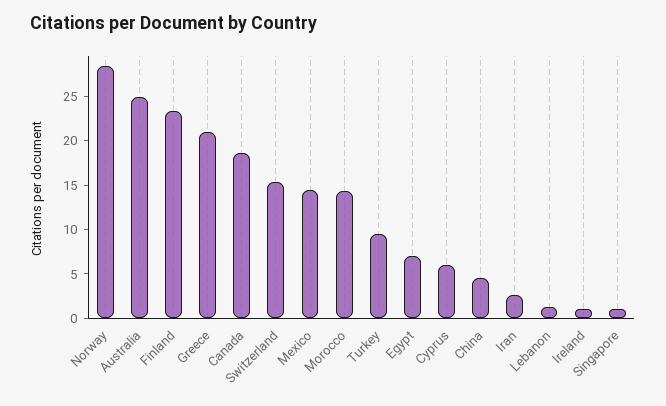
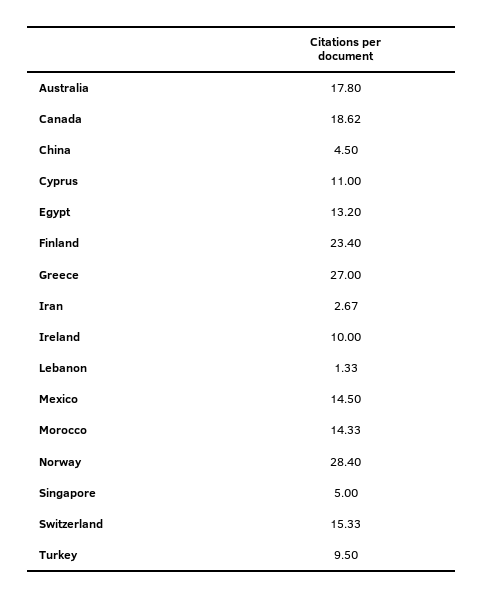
  {
    "Norway": 28.4,
-   "Australia": 25,
+   "Australia": 17.8,
    "Finland": 23.4,
-   "Greece": 21,
+   "Greece": 27,
    "Canada": 18.62,
    "Switzerland": 15.33,
    "Mexico": 14.5,
    "Morocco": 14.33,
    "Turkey": 9.5,
-   "Egypt": 7,
+   "Egypt": 13.2,
-   "Cyprus": 6,
+   "Cyprus": 11,
    "China": 4.5,
    "Iran": 2.67,
    "Lebanon": 1.33,
-   "Ireland": 1,
+   "Ireland": 10,
-   "Singapore": 1
+   "Singapore": 5
  }

